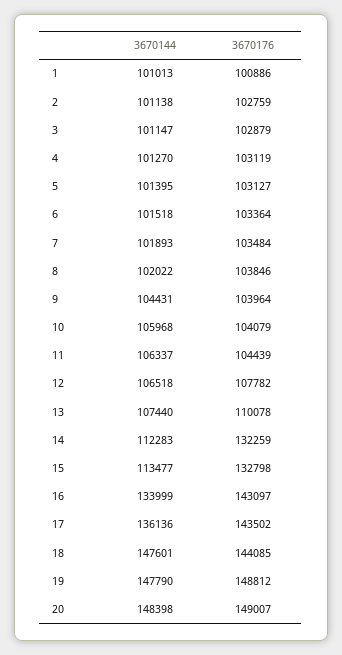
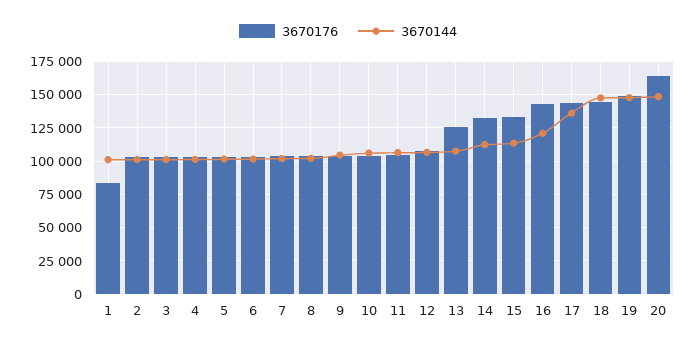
  {
    "3670144": {
      "1": 101013,
      "2": 101138,
      "3": 101147,
      "4": 101270,
      "5": 101395,
      "6": 101518,
      "7": 101893,
      "8": 102022,
      "9": 104431,
      "10": 105968,
      "11": 106337,
      "12": 106518,
      "13": 107440,
      "14": 112283,
      "15": 113477,
-     "16": 133999,
+     "16": 120000,
      "17": 136136,
      "18": 147601,
      "19": 147790,
      "20": 148398
    },
    "3670176": {
-     "1": 100886,
+     "1": 85000,
      "2": 102759,
      "3": 102879,
      "4": 103119,
      "5": 103127,
      "6": 103364,
      "7": 103484,
      "8": 103846,
      "9": 103964,
      "10": 104079,
      "11": 104439,
      "12": 107782,
-     "13": 110078,
+     "13": 125000,
      "14": 132259,
      "15": 132798,
      "16": 143097,
      "17": 143502,
      "18": 144085,
      "19": 148812,
-     "20": 149007
+     "20": 165000
    }
  }

